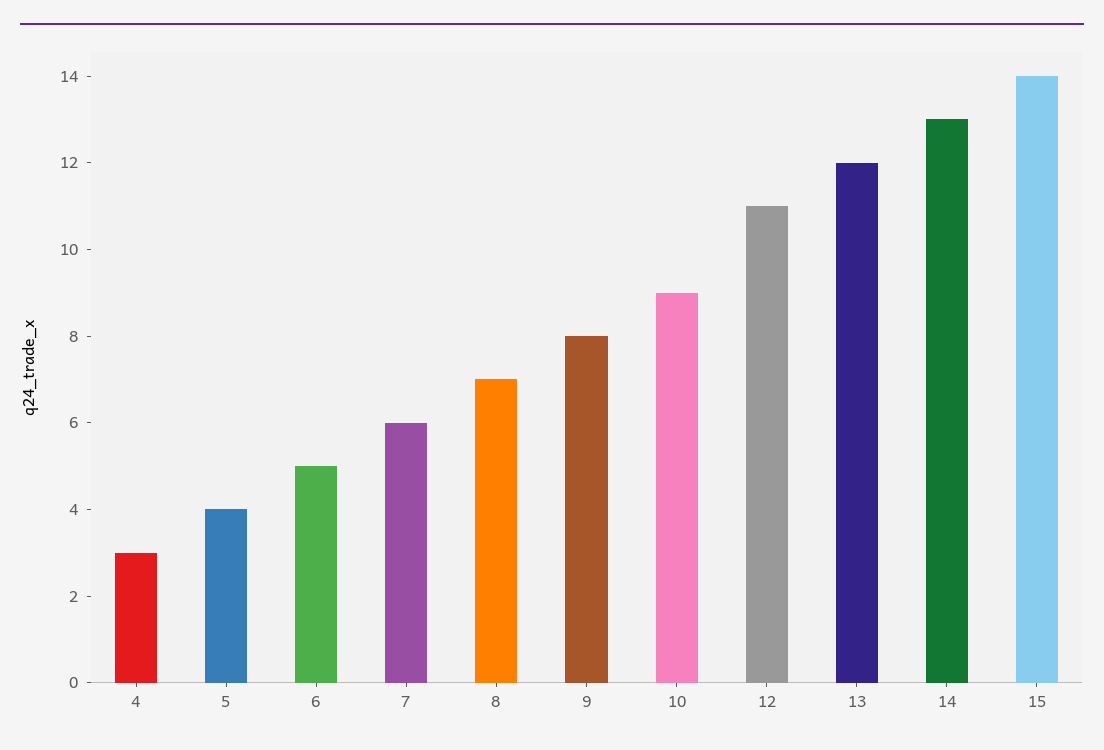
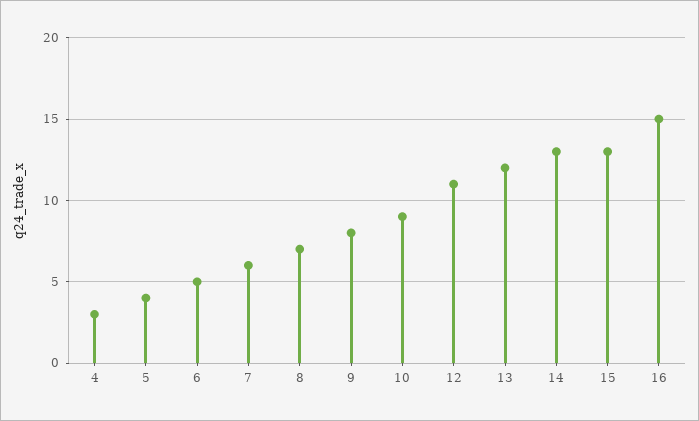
  {
    "4": 3,
    "5": 4,
    "6": 5,
    "7": 6,
    "8": 7,
    "9": 8,
    "10": 9,
    "12": 11,
    "13": 12,
    "14": 13,
-   "15": 14
+   "15": 13,
+   "16": 15
  }

